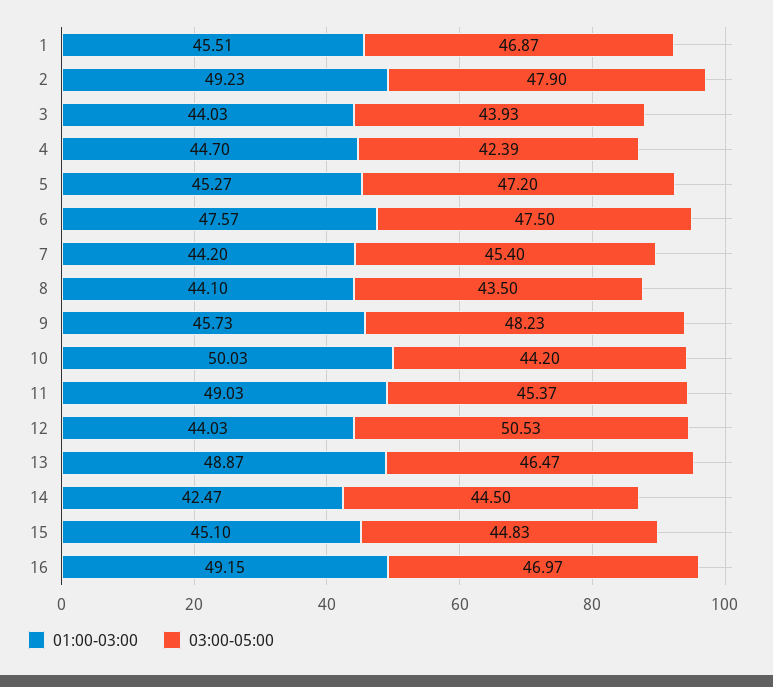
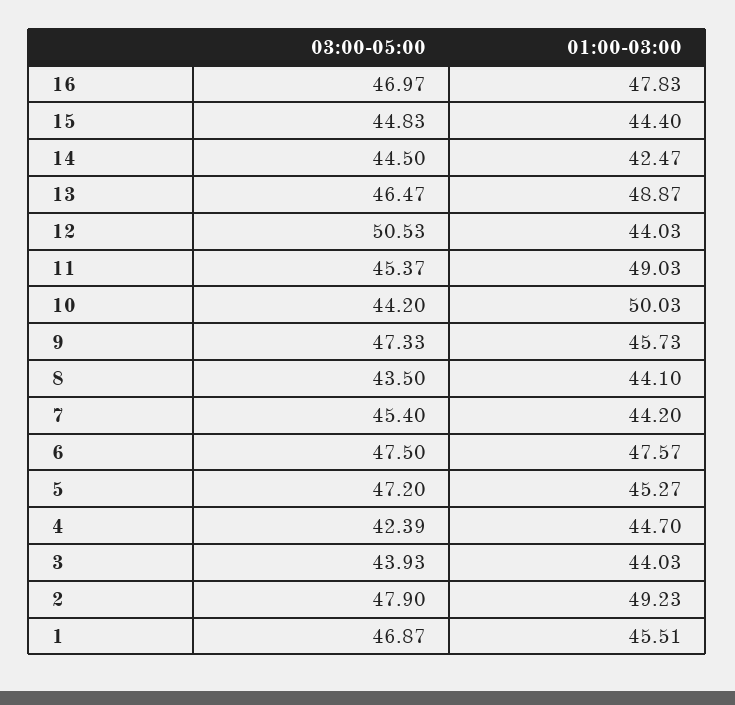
  {
    "01:00-03:00": {
      "1": 45.51,
      "2": 49.23,
      "3": 44.03,
      "4": 44.7,
      "5": 45.27,
      "6": 47.57,
      "7": 44.2,
      "8": 44.1,
      "9": 45.73,
      "10": 50.03,
      "11": 49.03,
      "12": 44.03,
      "13": 48.87,
      "14": 42.47,
-     "15": 45.1,
+     "15": 44.4,
-     "16": 49.15
+     "16": 47.83
    },
    "03:00-05:00": {
      "1": 46.87,
      "2": 47.9,
      "3": 43.93,
      "4": 42.39,
      "5": 47.2,
      "6": 47.5,
      "7": 45.4,
      "8": 43.5,
-     "9": 48.23,
+     "9": 47.33,
      "10": 44.2,
      "11": 45.37,
      "12": 50.53,
      "13": 46.47,
      "14": 44.5,
      "15": 44.83,
      "16": 46.97
    }
  }

